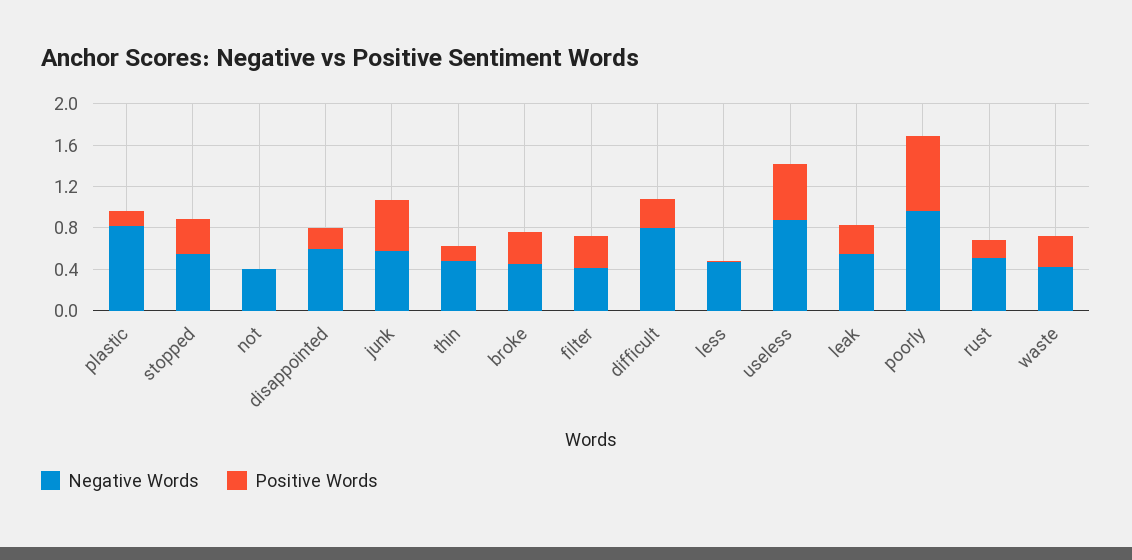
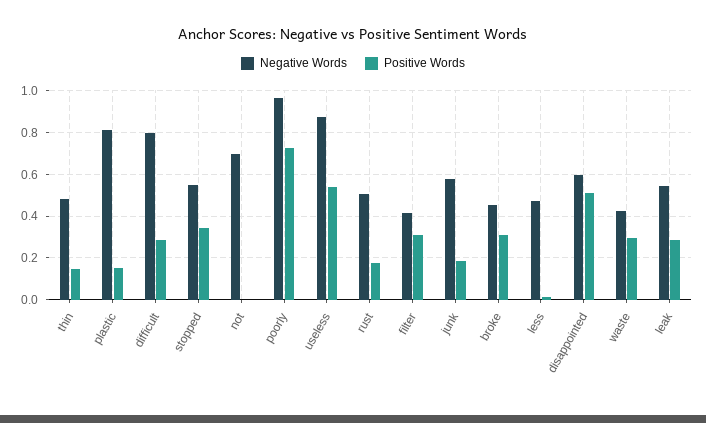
  {
    "Negative Words": {
      "plastic": 0.8,
      "stopped": 0.55,
-     "not": 0.4,
+     "not": 0.7,
      "disappointed": 0.6,
      "junk": 0.6,
      "thin": 0.5,
      "broke": 0.45,
      "filter": 0.4,
      "difficult": 0.8,
      "less": 0.45,
      "useless": 0.9,
      "leak": 0.55,
      "poorly": 0.95,
      "rust": 0.5,
      "waste": 0.4
    },
    "Positive Words": {
      "plastic": 0.15,
      "stopped": 0.35,
      "not": 0,
-     "disappointed": 0.2,
+     "disappointed": 0.5,
-     "junk": 0.5,
+     "junk": 0.2,
      "thin": 0.15,
      "broke": 0.3,
      "filter": 0.3,
      "difficult": 0.3,
      "less": 0,
      "useless": 0.55,
      "leak": 0.3,
      "poorly": 0.7,
      "rust": 0.2,
      "waste": 0.3
    }
  }

